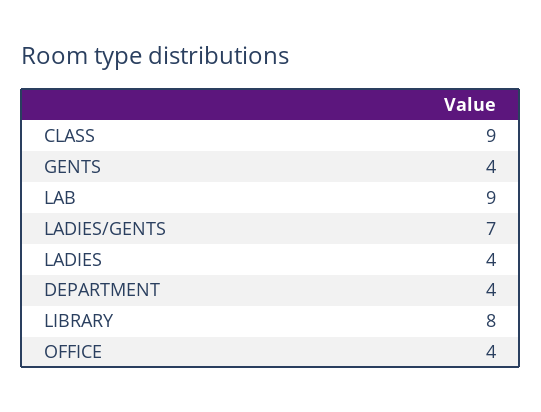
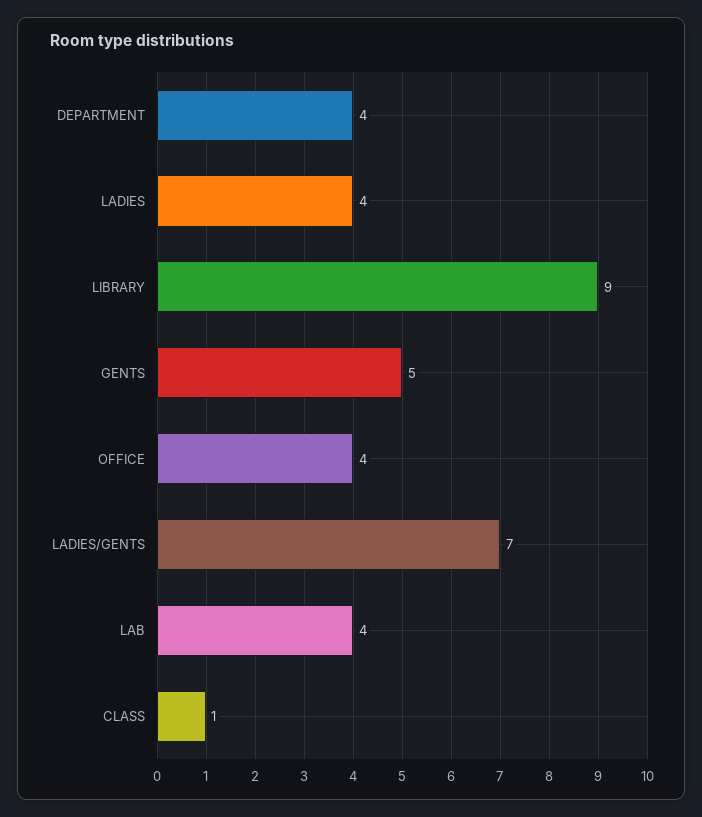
  {
-   "CLASS": 9,
+   "CLASS": 1,
-   "GENTS": 4,
+   "GENTS": 5,
-   "LAB": 9,
+   "LAB": 4,
    "LADIES/GENTS": 7,
    "LADIES": 4,
    "DEPARTMENT": 4,
-   "LIBRARY": 8,
+   "LIBRARY": 9,
    "OFFICE": 4
  }

